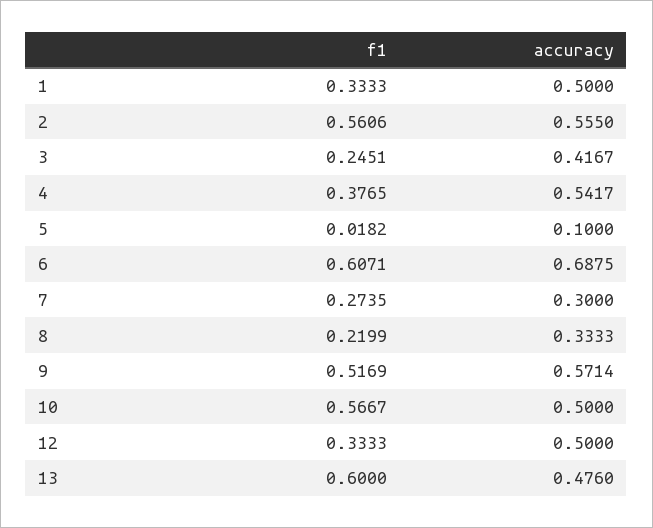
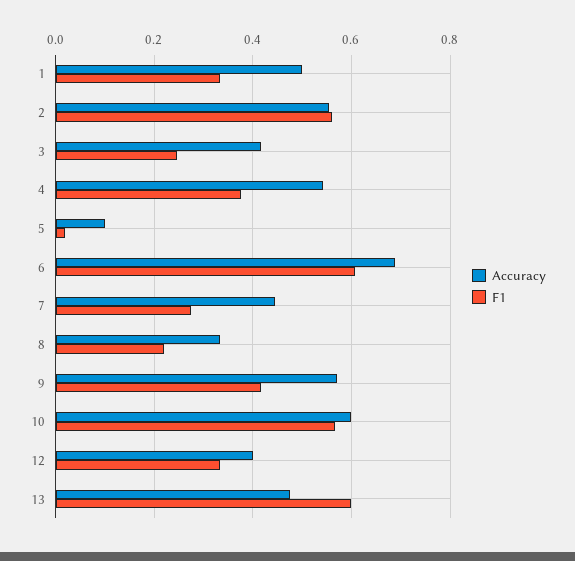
  {
    "f1": {
      "1": 0.3333,
      "2": 0.5606,
      "3": 0.2451,
      "4": 0.3765,
      "5": 0.0182,
      "6": 0.6071,
      "7": 0.2735,
      "8": 0.2199,
-     "9": 0.5169,
+     "9": 0.42,
      "10": 0.5667,
      "12": 0.3333,
      "13": 0.6
    },
    "accuracy": {
      "1": 0.5,
      "2": 0.555,
      "3": 0.4167,
      "4": 0.5417,
      "5": 0.1,
      "6": 0.6875,
-     "7": 0.3,
+     "7": 0.44,
      "8": 0.3333,
      "9": 0.5714,
-     "10": 0.5,
+     "10": 0.6,
-     "12": 0.5,
+     "12": 0.4,
      "13": 0.476
    }
  }

